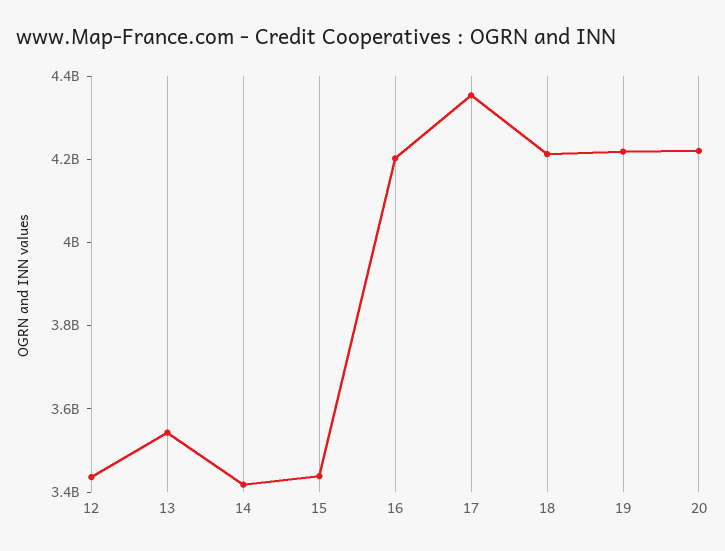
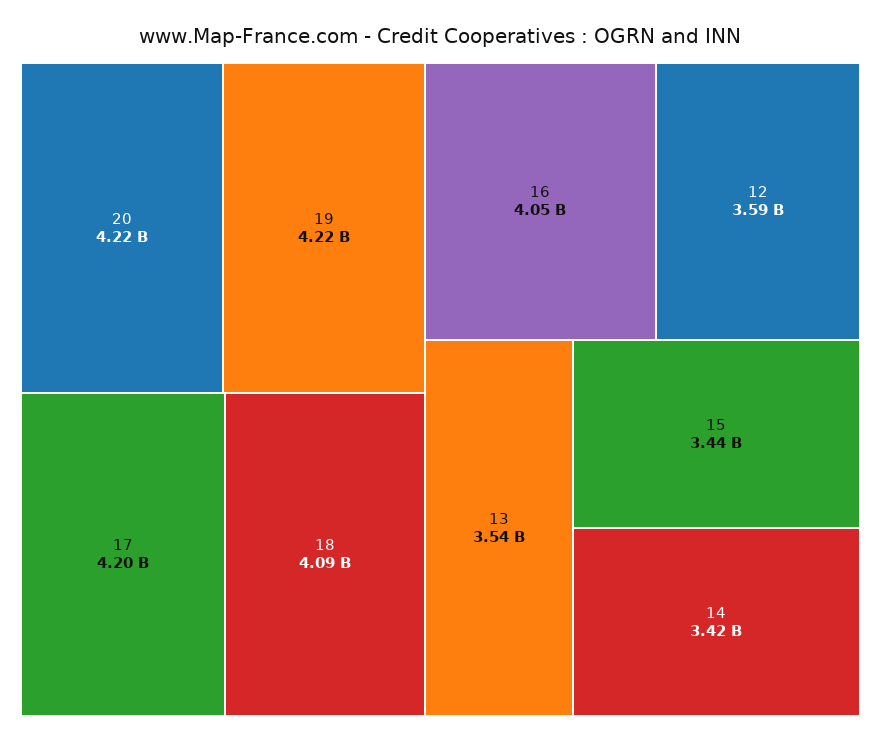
  {
-   "12": 3450000000,
+   "12": 3590000000,
    "13": 3540000000,
    "14": 3420000000,
    "15": 3440000000,
-   "16": 4200000000,
+   "16": 4050000000,
-   "17": 4350000000,
+   "17": 4200000000,
-   "18": 4200000000,
+   "18": 4090000000,
    "19": 4220000000,
    "20": 4220000000
  }

